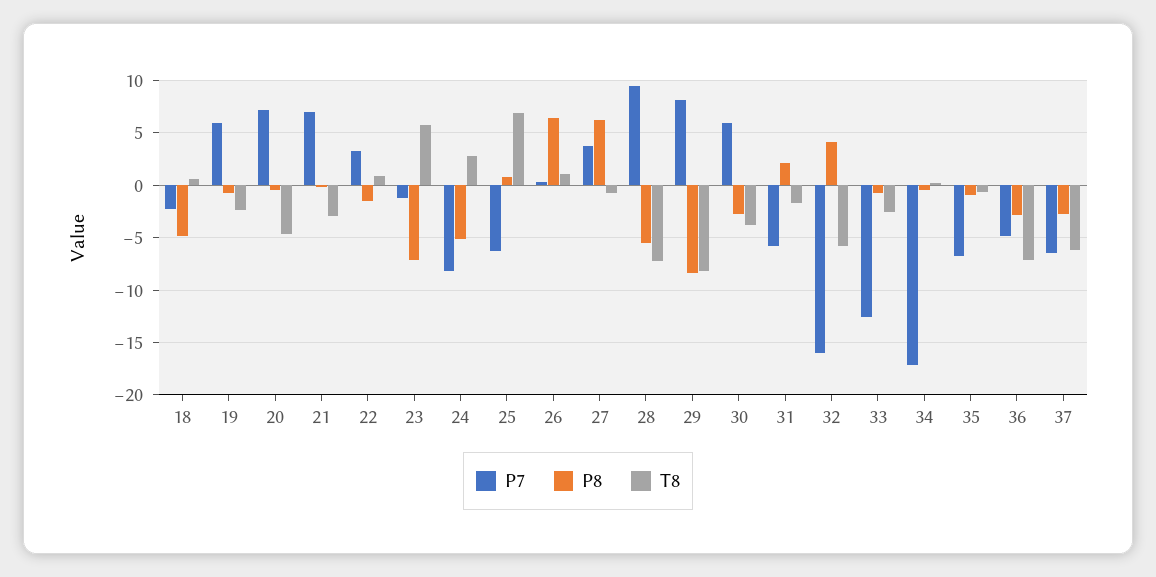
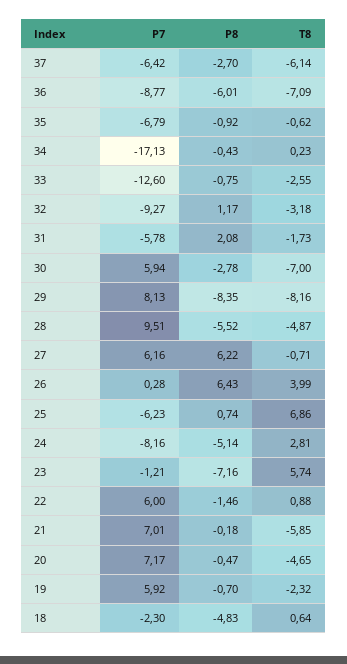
  {
    "P7": {
      "18": -2.3,
      "19": 5.92,
      "20": 7.17,
      "21": 7.01,
-     "22": 3,
+     "22": 6,
      "23": -1.21,
      "24": -8.16,
      "25": -6.23,
      "26": 0.28,
-     "27": 4,
+     "27": 6.16,
      "28": 9.51,
      "29": 8.13,
      "30": 5.94,
      "31": -5.78,
-     "32": -16,
+     "32": -9.27,
      "33": -12.6,
      "34": -17.13,
      "35": -6.79,
-     "36": -5,
+     "36": -8.77,
      "37": -6.42
    },
    "P8": {
      "18": -4.83,
      "19": -0.7,
      "20": -0.47,
      "21": -0.18,
      "22": -1.46,
      "23": -7.16,
      "24": -5.14,
      "25": 0.74,
      "26": 6.43,
      "27": 6.22,
      "28": -5.52,
      "29": -8.35,
      "30": -2.78,
      "31": 2.08,
-     "32": 4,
+     "32": 1.17,
      "33": -0.75,
      "34": -0.43,
      "35": -0.92,
-     "36": -3,
+     "36": -6.01,
      "37": -2.7
    },
    "T8": {
      "18": 0.64,
      "19": -2.32,
      "20": -4.65,
-     "21": -3,
+     "21": -5.85,
      "22": 0.88,
      "23": 5.74,
      "24": 2.81,
      "25": 6.86,
-     "26": 1,
+     "26": 3.99,
      "27": -0.71,
-     "28": -7,
+     "28": -4.87,
      "29": -8.16,
-     "30": -4,
+     "30": -7,
      "31": -1.73,
-     "32": -6,
+     "32": -3.18,
      "33": -2.55,
      "34": 0.23,
      "35": -0.62,
      "36": -7.09,
      "37": -6.14
    }
  }

